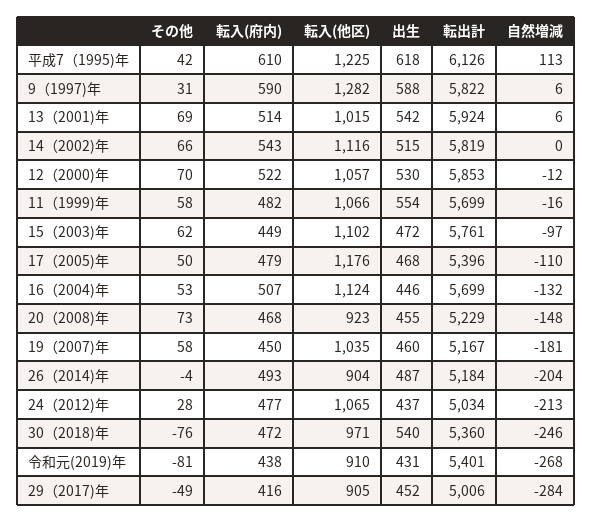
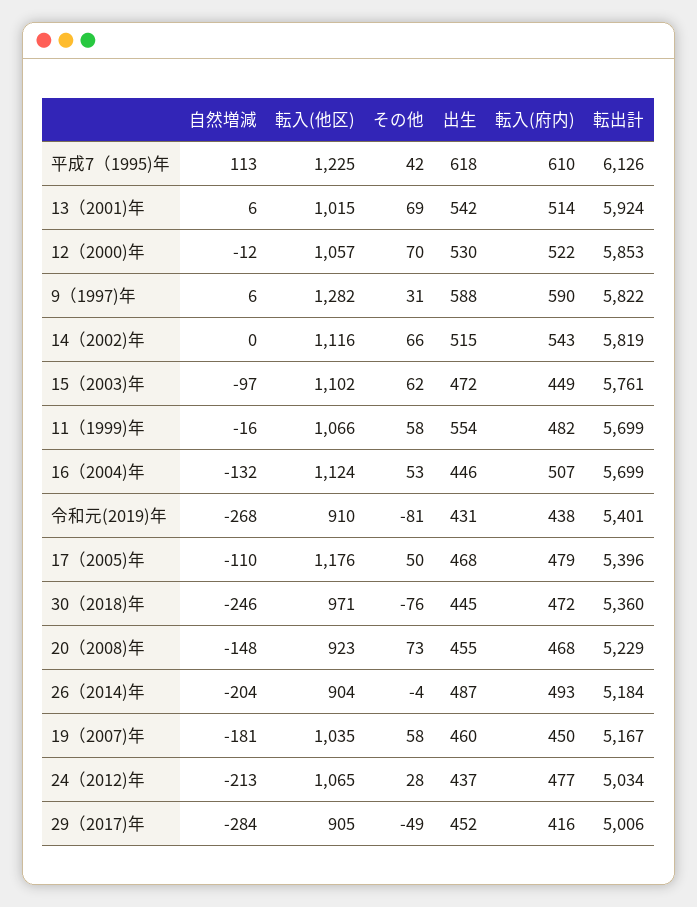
  {
    "その他": {
      "平成7（1995)年": 42,
      "9（1997)年": 31,
      "13（2001)年": 69,
      "14（2002)年": 66,
      "12（2000)年": 70,
      "11（1999)年": 58,
      "15（2003)年": 62,
      "17（2005)年": 50,
      "16（2004)年": 53,
      "20（2008)年": 73,
      "19（2007)年": 58,
      "26（2014)年": -4,
      "24（2012)年": 28,
      "30（2018)年": -76,
      "令和元(2019)年": -81,
      "29（2017)年": -49
    },
    "転入(府内)": {
      "平成7（1995)年": 610,
      "9（1997)年": 590,
      "13（2001)年": 514,
      "14（2002)年": 543,
      "12（2000)年": 522,
      "11（1999)年": 482,
      "15（2003)年": 449,
      "17（2005)年": 479,
      "16（2004)年": 507,
      "20（2008)年": 468,
      "19（2007)年": 450,
      "26（2014)年": 493,
      "24（2012)年": 477,
      "30（2018)年": 472,
      "令和元(2019)年": 438,
      "29（2017)年": 416
    },
    "転入(他区)": {
      "平成7（1995)年": 1225,
      "9（1997)年": 1282,
      "13（2001)年": 1015,
      "14（2002)年": 1116,
      "12（2000)年": 1057,
      "11（1999)年": 1066,
      "15（2003)年": 1102,
      "17（2005)年": 1176,
      "16（2004)年": 1124,
      "20（2008)年": 923,
      "19（2007)年": 1035,
      "26（2014)年": 904,
      "24（2012)年": 1065,
      "30（2018)年": 971,
      "令和元(2019)年": 910,
      "29（2017)年": 905
    },
    "出生": {
      "平成7（1995)年": 618,
      "9（1997)年": 588,
      "13（2001)年": 542,
      "14（2002)年": 515,
      "12（2000)年": 530,
      "11（1999)年": 554,
      "15（2003)年": 472,
      "17（2005)年": 468,
      "16（2004)年": 446,
      "20（2008)年": 455,
      "19（2007)年": 460,
      "26（2014)年": 487,
      "24（2012)年": 437,
-     "30（2018)年": 540,
+     "30（2018)年": 445,
      "令和元(2019)年": 431,
      "29（2017)年": 452
    },
    "転出計": {
      "平成7（1995)年": 6126,
      "9（1997)年": 5822,
      "13（2001)年": 5924,
      "14（2002)年": 5819,
      "12（2000)年": 5853,
      "11（1999)年": 5699,
      "15（2003)年": 5761,
      "17（2005)年": 5396,
      "16（2004)年": 5699,
      "20（2008)年": 5229,
      "19（2007)年": 5167,
      "26（2014)年": 5184,
      "24（2012)年": 5034,
      "30（2018)年": 5360,
      "令和元(2019)年": 5401,
      "29（2017)年": 5006
    },
    "自然増減": {
      "平成7（1995)年": 113,
      "9（1997)年": 6,
      "13（2001)年": 6,
      "14（2002)年": 0,
      "12（2000)年": -12,
      "11（1999)年": -16,
      "15（2003)年": -97,
      "17（2005)年": -110,
      "16（2004)年": -132,
      "20（2008)年": -148,
      "19（2007)年": -181,
      "26（2014)年": -204,
      "24（2012)年": -213,
      "30（2018)年": -246,
      "令和元(2019)年": -268,
      "29（2017)年": -284
    }
  }

